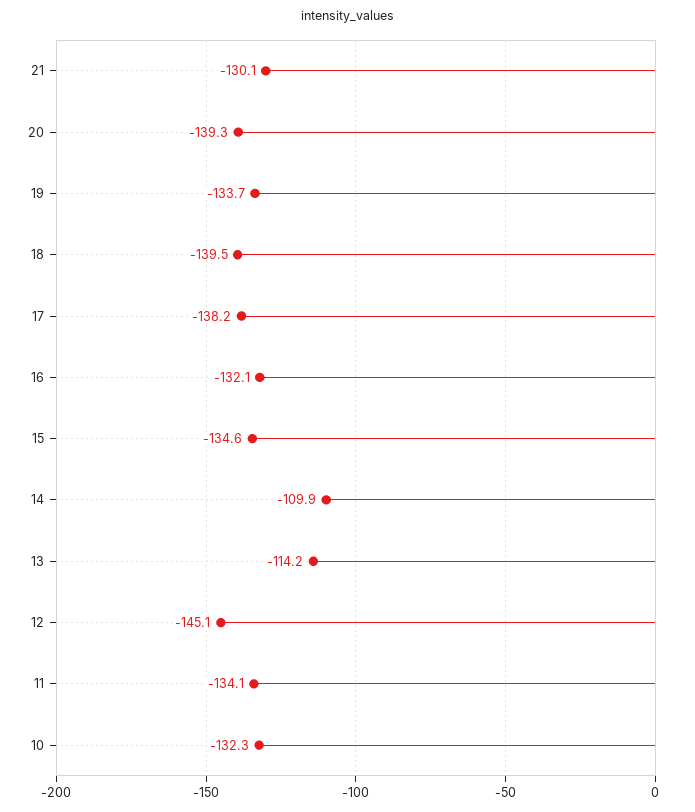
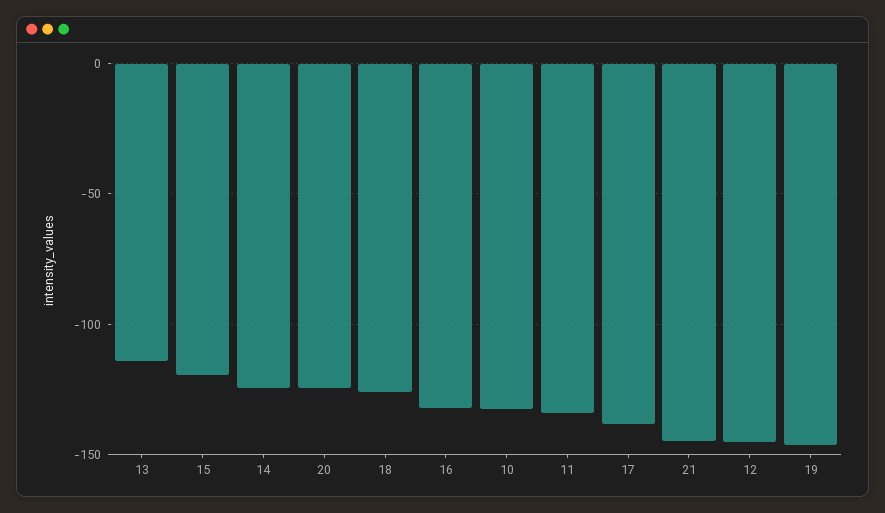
  {
-   "21": -130.1,
+   "21": -145,
-   "20": -139.3,
+   "20": -125,
-   "19": -133.7,
+   "19": -145,
-   "18": -139.5,
+   "18": -125,
    "17": -138.2,
    "16": -132.1,
-   "15": -134.6,
+   "15": -120,
-   "14": -109.9,
+   "14": -125,
    "13": -114.2,
    "12": -145.1,
    "11": -134.1,
    "10": -132.3
  }

